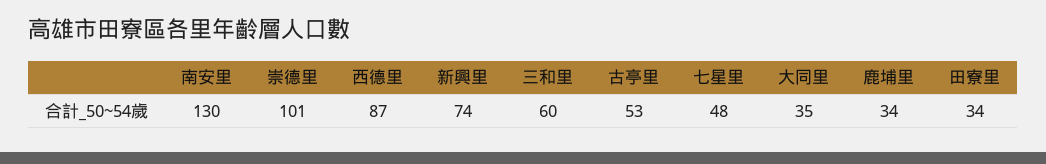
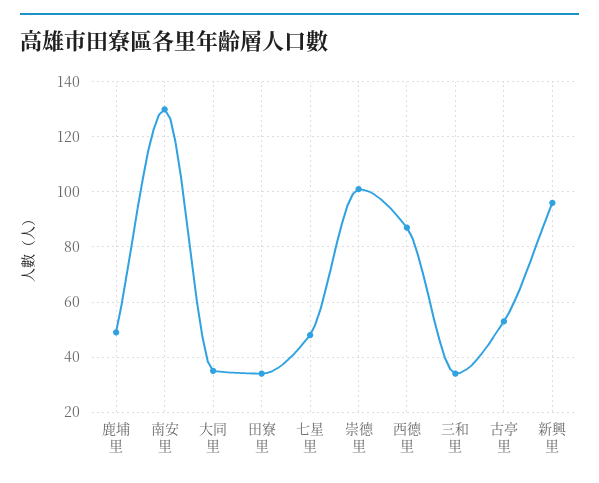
  {
    "南安里": 130,
    "崇德里": 101,
    "西德里": 87,
-   "新興里": 74,
+   "新興里": 95,
-   "三和里": 60,
+   "三和里": 35,
    "古亭里": 53,
    "七星里": 48,
    "大同里": 35,
-   "鹿埔里": 34,
+   "鹿埔里": 50,
    "田寮里": 34
  }

